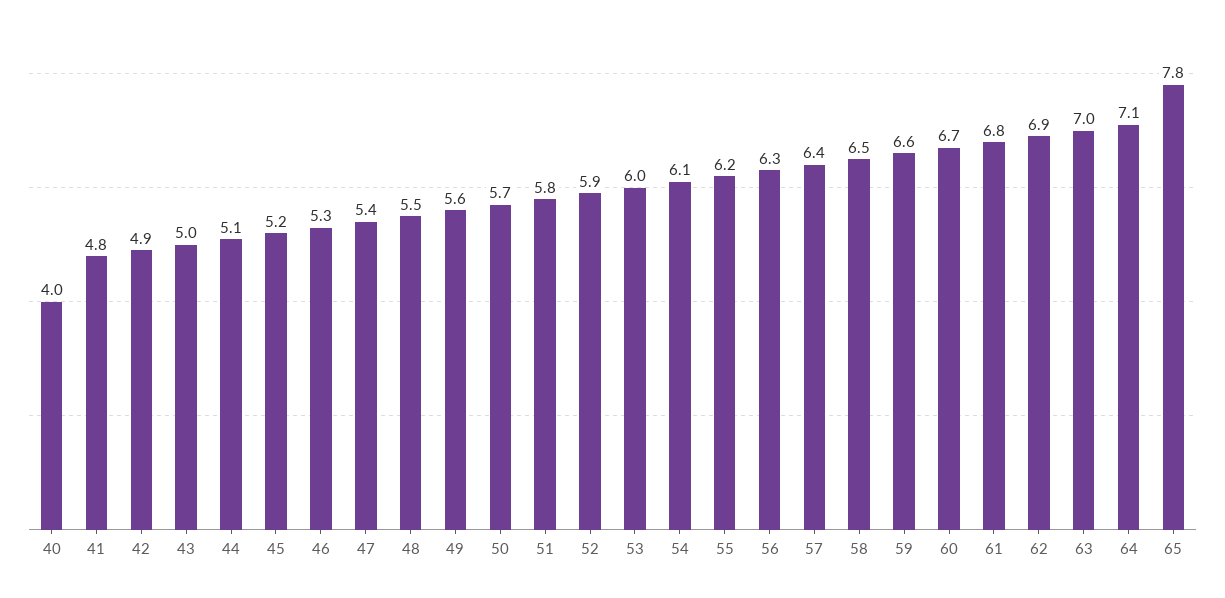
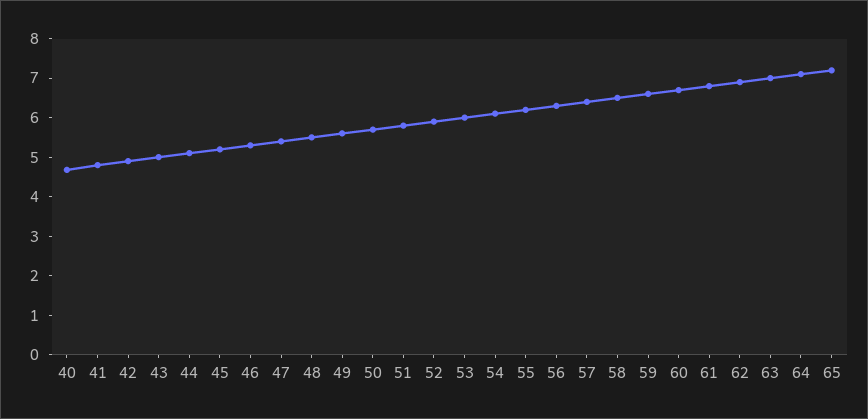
  {
-   "40": 4,
+   "40": 4.75,
    "41": 4.8,
    "42": 4.9,
    "43": 5,
    "44": 5.1,
    "45": 5.2,
    "46": 5.3,
    "47": 5.4,
    "48": 5.5,
    "49": 5.6,
    "50": 5.7,
    "51": 5.8,
    "52": 5.9,
    "53": 6,
    "54": 6.1,
    "55": 6.2,
    "56": 6.3,
    "57": 6.4,
    "58": 6.5,
    "59": 6.6,
    "60": 6.7,
    "61": 6.8,
    "62": 6.9,
    "63": 7,
    "64": 7.1,
-   "65": 7.8
+   "65": 7.25
  }

